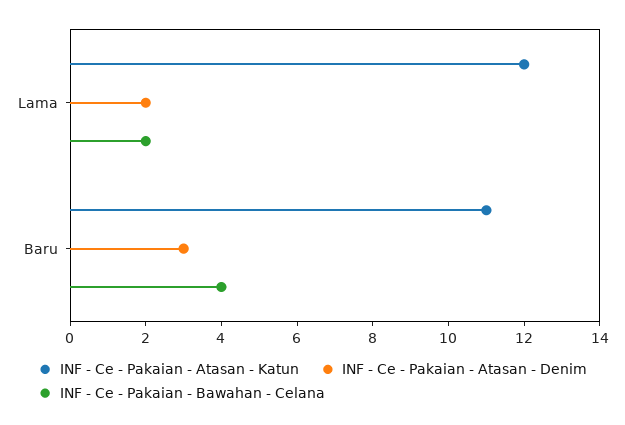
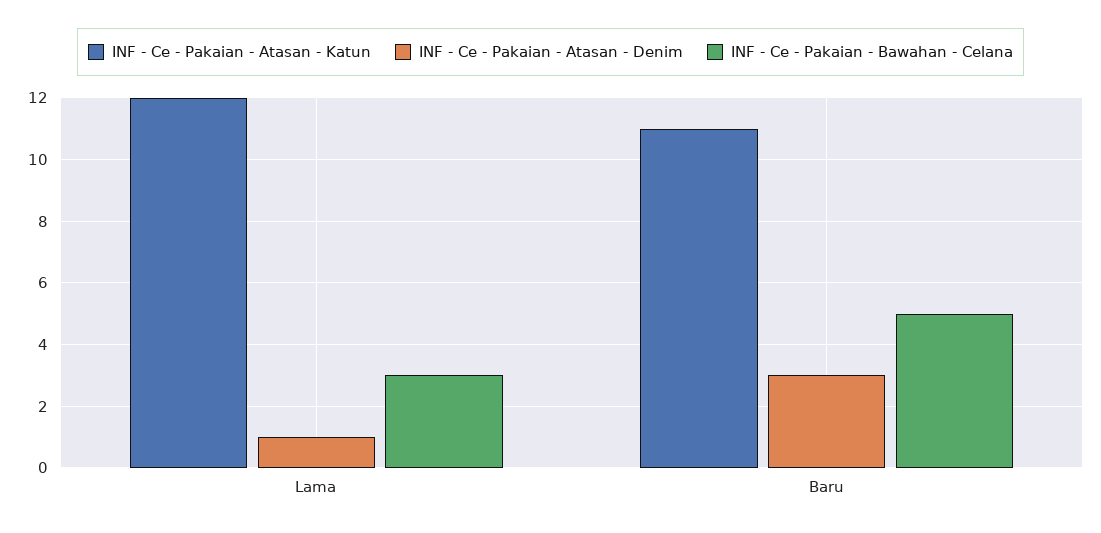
  {
    "INF - Ce - Pakaian - Atasan - Katun": {
      "Lama": 12,
      "Baru": 11
    },
    "INF - Ce - Pakaian - Atasan - Denim": {
-     "Lama": 2,
+     "Lama": 1,
      "Baru": 3
    },
    "INF - Ce - Pakaian - Bawahan - Celana": {
-     "Lama": 2,
+     "Lama": 3,
-     "Baru": 4
+     "Baru": 5
    }
  }

